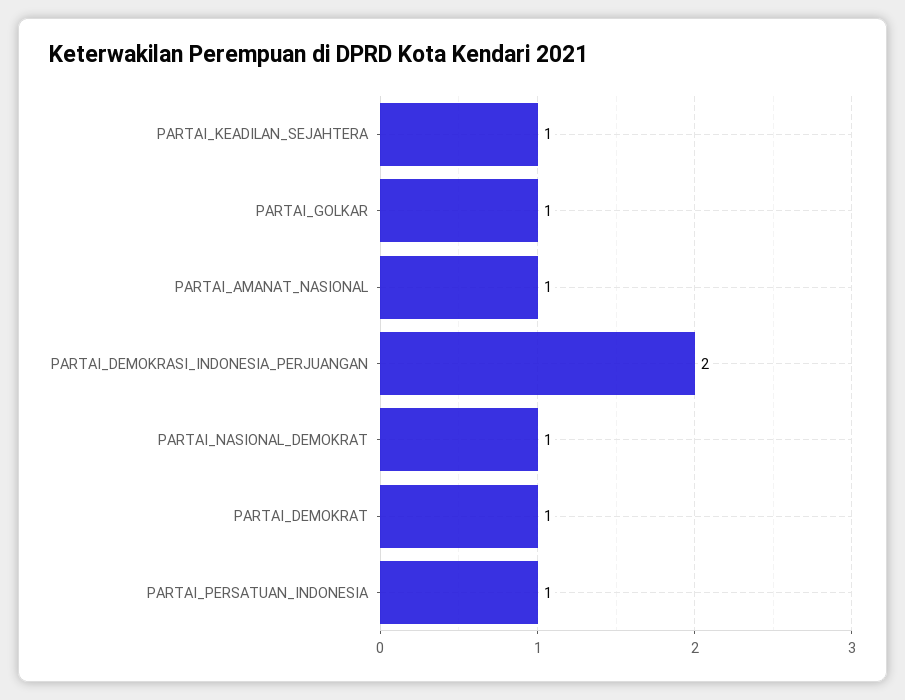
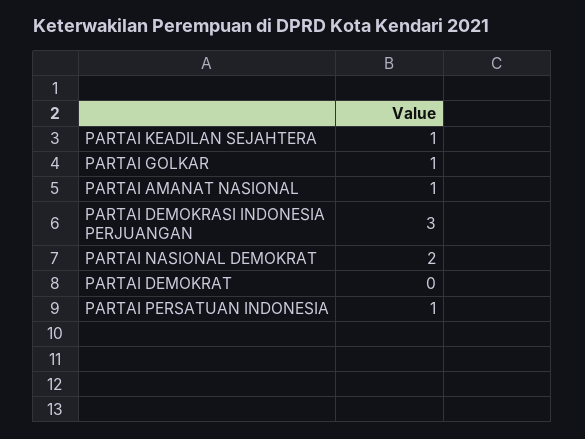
  {
    "PARTAI_KEADILAN_SEJAHTERA": 1,
    "PARTAI_GOLKAR": 1,
    "PARTAI_AMANAT_NASIONAL": 1,
-   "PARTAI_DEMOKRASI_INDONESIA_PERJUANGAN": 2,
+   "PARTAI_DEMOKRASI_INDONESIA_PERJUANGAN": 3,
-   "PARTAI_NASIONAL_DEMOKRAT": 1,
+   "PARTAI_NASIONAL_DEMOKRAT": 2,
-   "PARTAI_DEMOKRAT": 1,
+   "PARTAI_DEMOKRAT": 0,
    "PARTAI_PERSATUAN_INDONESIA": 1
  }

